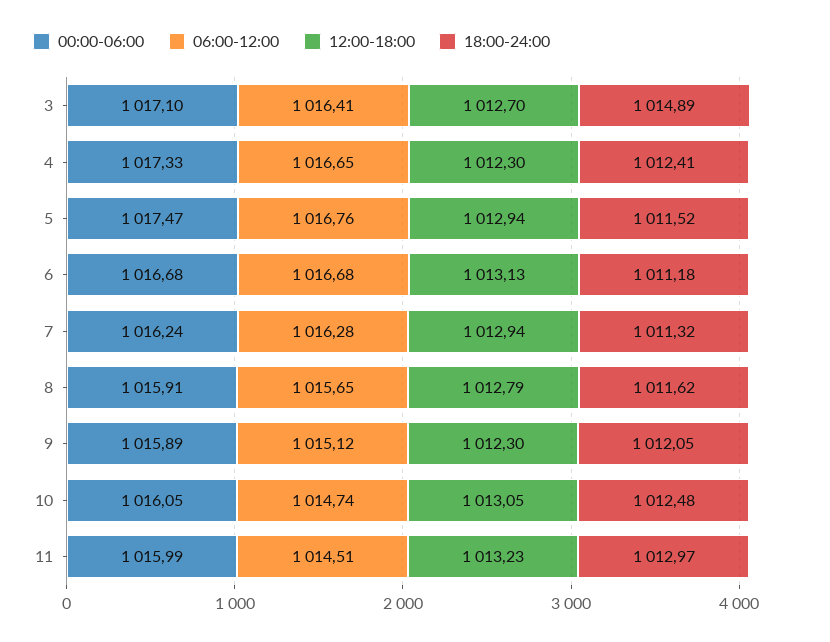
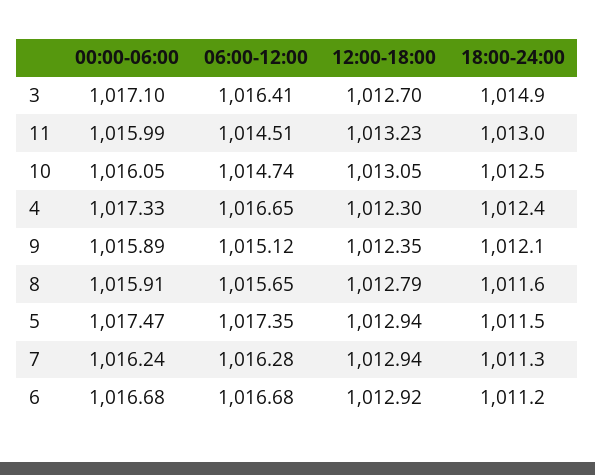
  {
    "00:00-06:00": {
      "3": 1017.1,
      "4": 1017.33,
      "5": 1017.47,
      "6": 1016.68,
      "7": 1016.24,
      "8": 1015.91,
      "9": 1015.89,
      "10": 1016.05,
      "11": 1015.99
    },
    "06:00-12:00": {
      "3": 1016.41,
      "4": 1016.65,
-     "5": 1016.76,
+     "5": 1017.35,
      "6": 1016.68,
      "7": 1016.28,
      "8": 1015.65,
      "9": 1015.12,
      "10": 1014.74,
      "11": 1014.51
    },
    "12:00-18:00": {
      "3": 1012.7,
      "4": 1012.3,
      "5": 1012.94,
-     "6": 1013.13,
+     "6": 1012.92,
      "7": 1012.94,
      "8": 1012.79,
-     "9": 1012.3,
+     "9": 1012.35,
      "10": 1013.05,
      "11": 1013.23
    },
    "18:00-24:00": {
      "3": 1014.89,
      "4": 1012.41,
      "5": 1011.52,
      "6": 1011.18,
      "7": 1011.32,
      "8": 1011.62,
      "9": 1012.05,
      "10": 1012.48,
      "11": 1012.97
    }
  }

